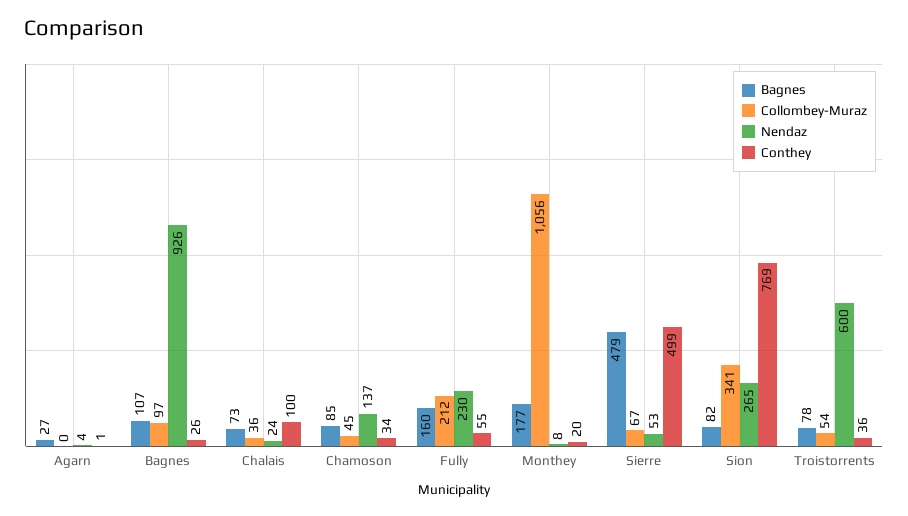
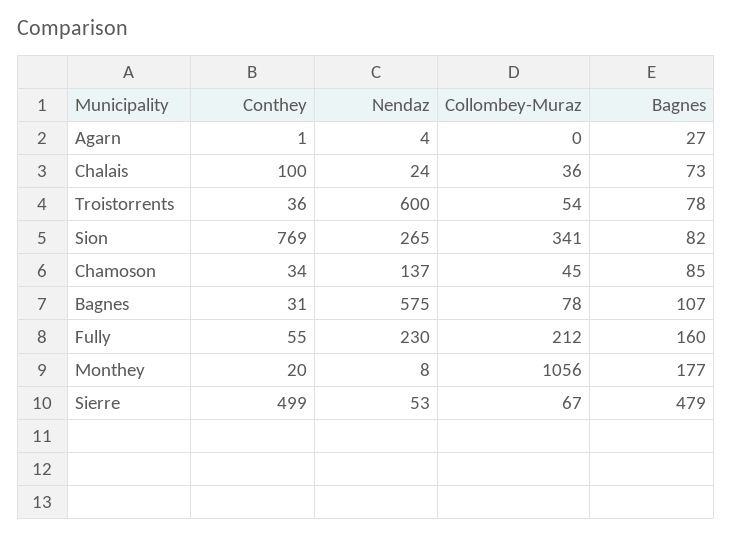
  {
    "Bagnes": {
      "Agarn": 27,
      "Bagnes": 107,
      "Chalais": 73,
      "Chamoson": 85,
      "Fully": 160,
      "Monthey": 177,
      "Sierre": 479,
      "Sion": 82,
      "Troistorrents": 78
    },
    "Collombey-Muraz": {
      "Agarn": 0,
-     "Bagnes": 97,
+     "Bagnes": 78,
      "Chalais": 36,
      "Chamoson": 45,
      "Fully": 212,
      "Monthey": 1056,
      "Sierre": 67,
      "Sion": 341,
      "Troistorrents": 54
    },
    "Nendaz": {
      "Agarn": 4,
-     "Bagnes": 926,
+     "Bagnes": 575,
      "Chalais": 24,
      "Chamoson": 137,
      "Fully": 230,
      "Monthey": 8,
      "Sierre": 53,
      "Sion": 265,
      "Troistorrents": 600
    },
    "Conthey": {
      "Agarn": 1,
-     "Bagnes": 26,
+     "Bagnes": 31,
      "Chalais": 100,
      "Chamoson": 34,
      "Fully": 55,
      "Monthey": 20,
      "Sierre": 499,
      "Sion": 769,
      "Troistorrents": 36
    }
  }

